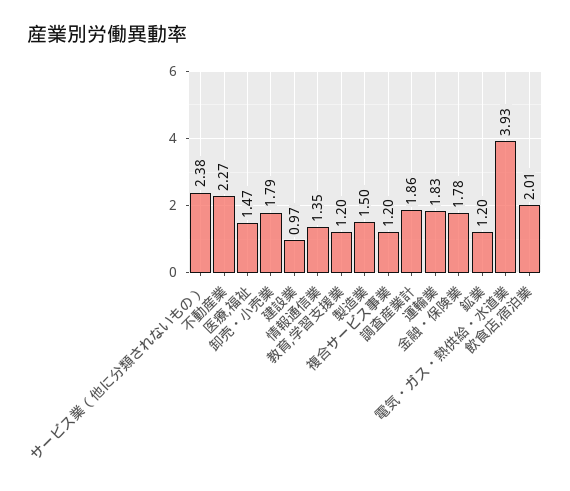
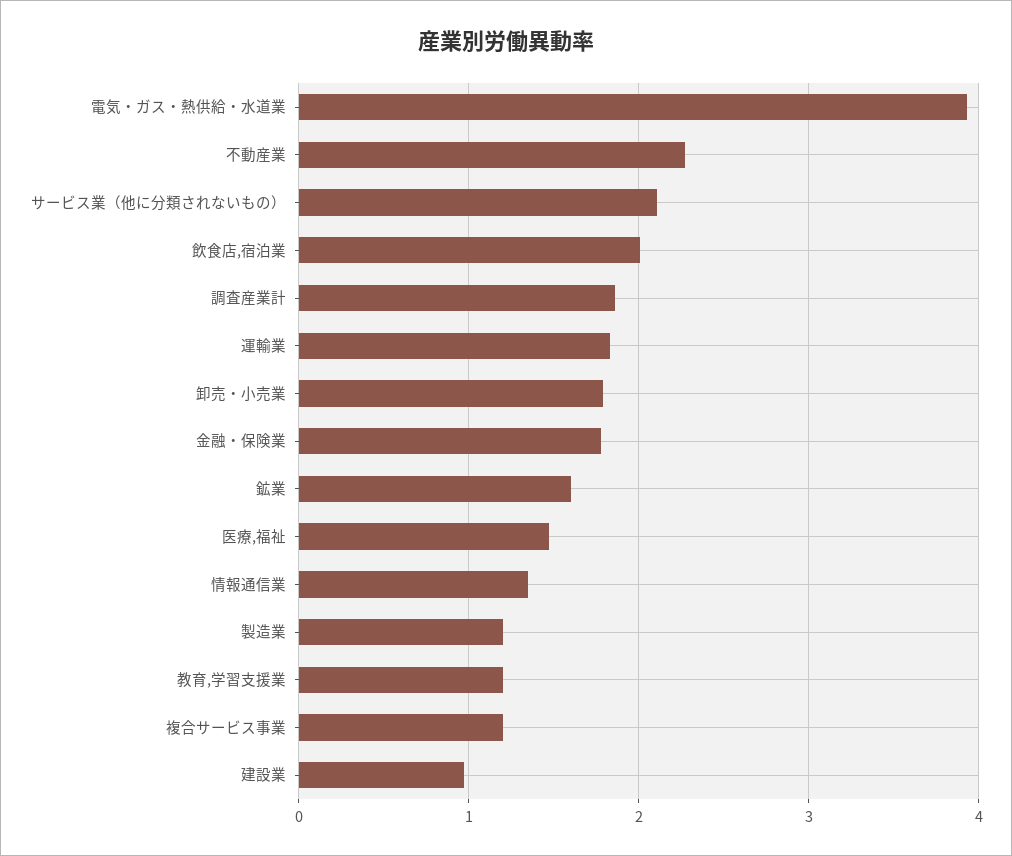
  {
-   "サービス業（他に分類されないもの）": 2.38,
+   "サービス業（他に分類されないもの）": 2.1,
    "不動産業": 2.27,
    "医療,福祉": 1.47,
    "卸売・小売業": 1.79,
    "建設業": 0.97,
    "情報通信業": 1.35,
    "教育,学習支援業": 1.2,
-   "製造業": 1.5,
+   "製造業": 1.2,
    "複合サービス事業": 1.2,
    "調査産業計": 1.86,
    "運輸業": 1.83,
    "金融・保険業": 1.78,
-   "鉱業": 1.2,
+   "鉱業": 1.6,
    "電気・ガス・熱供給・水道業": 3.93,
    "飲食店,宿泊業": 2.01
  }

